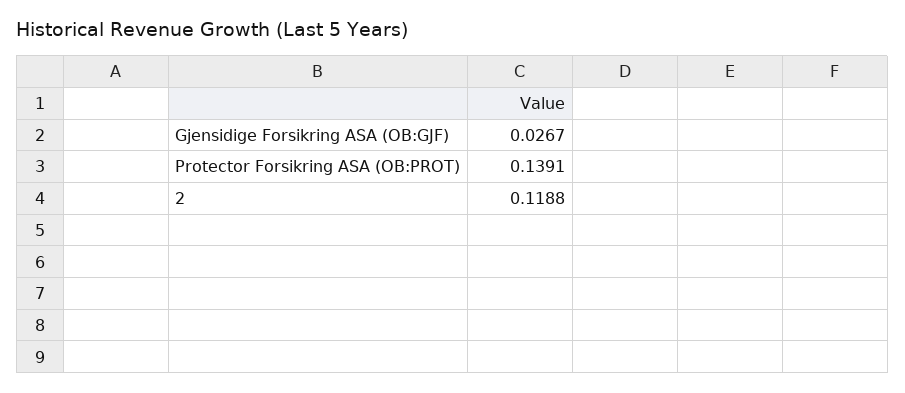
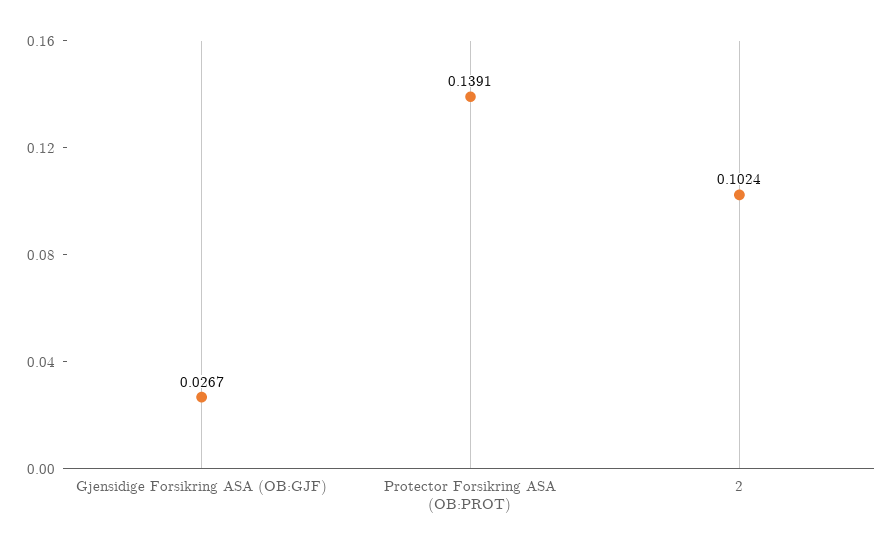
  {
    "Gjensidige Forsikring ASA (OB:GJF)": 0.0267,
    "Protector Forsikring ASA (OB:PROT)": 0.1391,
-   "2": 0.1188
+   "2": 0.1024
  }

